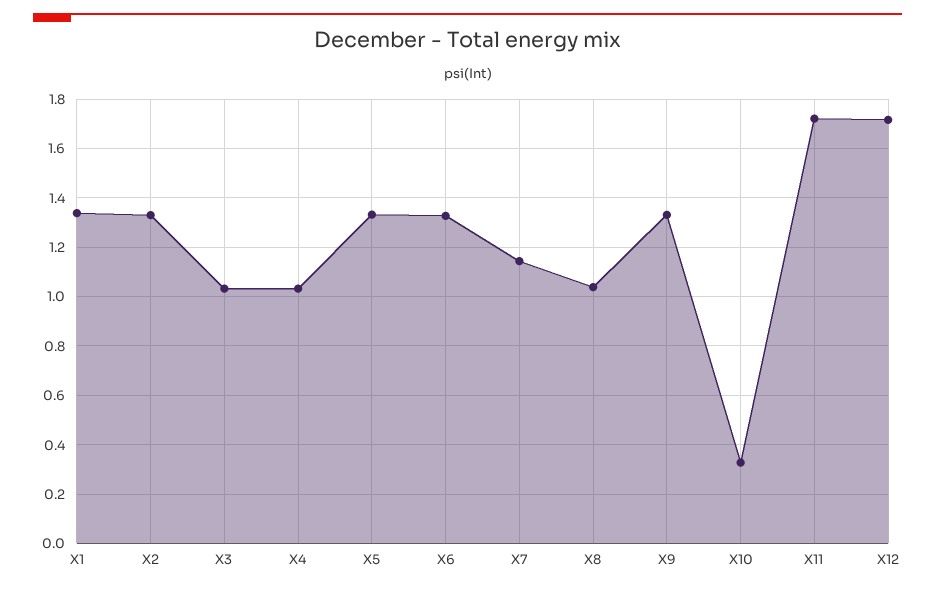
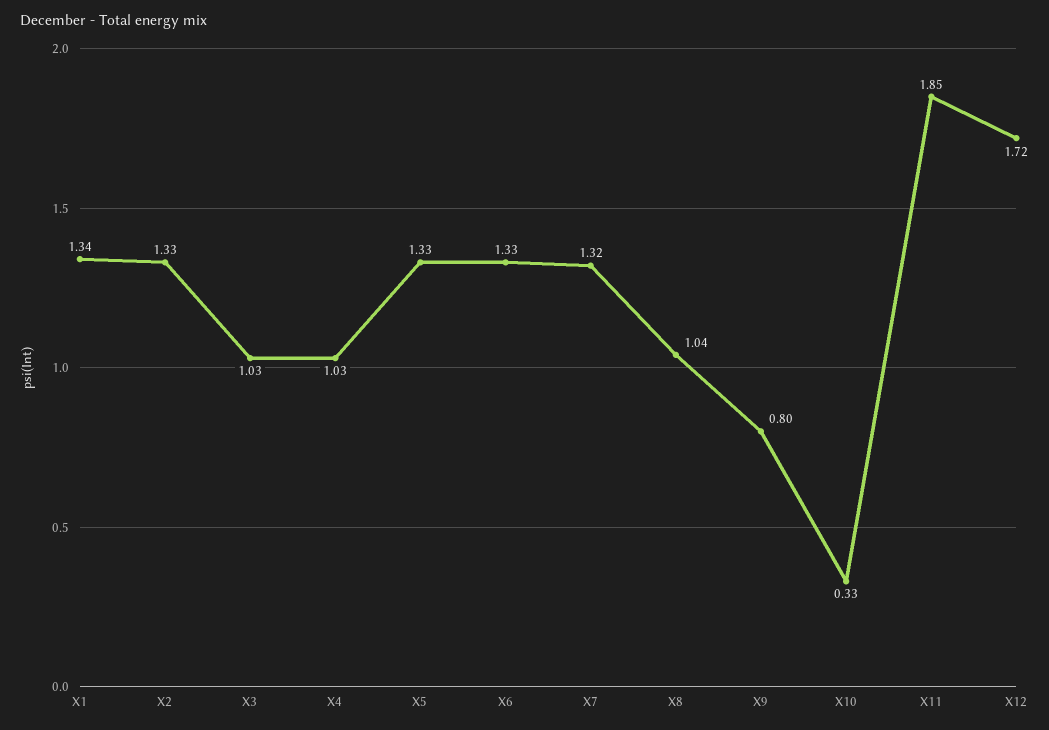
  {
    "X1": 1.34,
    "X2": 1.33,
    "X3": 1.03,
    "X4": 1.03,
    "X5": 1.33,
    "X6": 1.33,
-   "X7": 1.15,
+   "X7": 1.32,
    "X8": 1.04,
-   "X9": 1.325,
+   "X9": 0.8,
    "X10": 0.33,
-   "X11": 1.725,
+   "X11": 1.85,
    "X12": 1.72
  }

